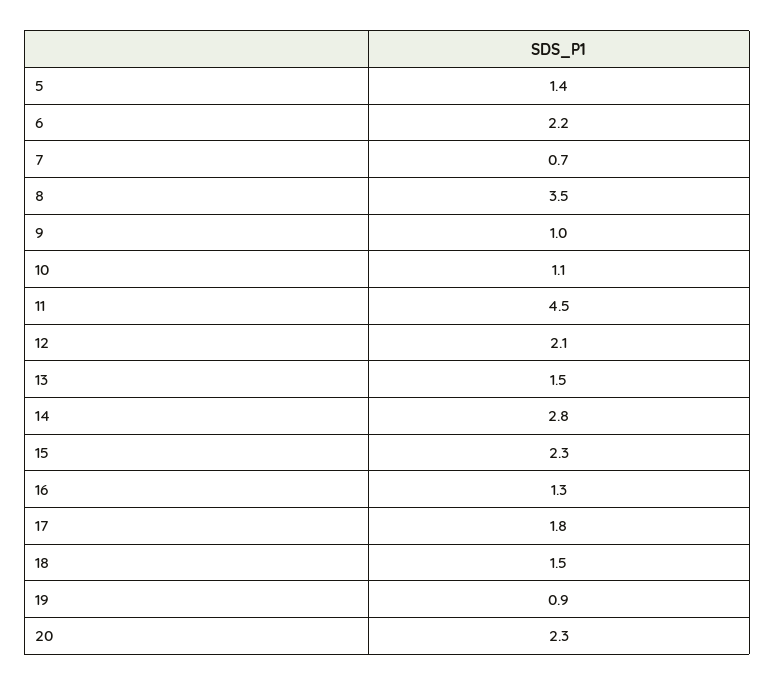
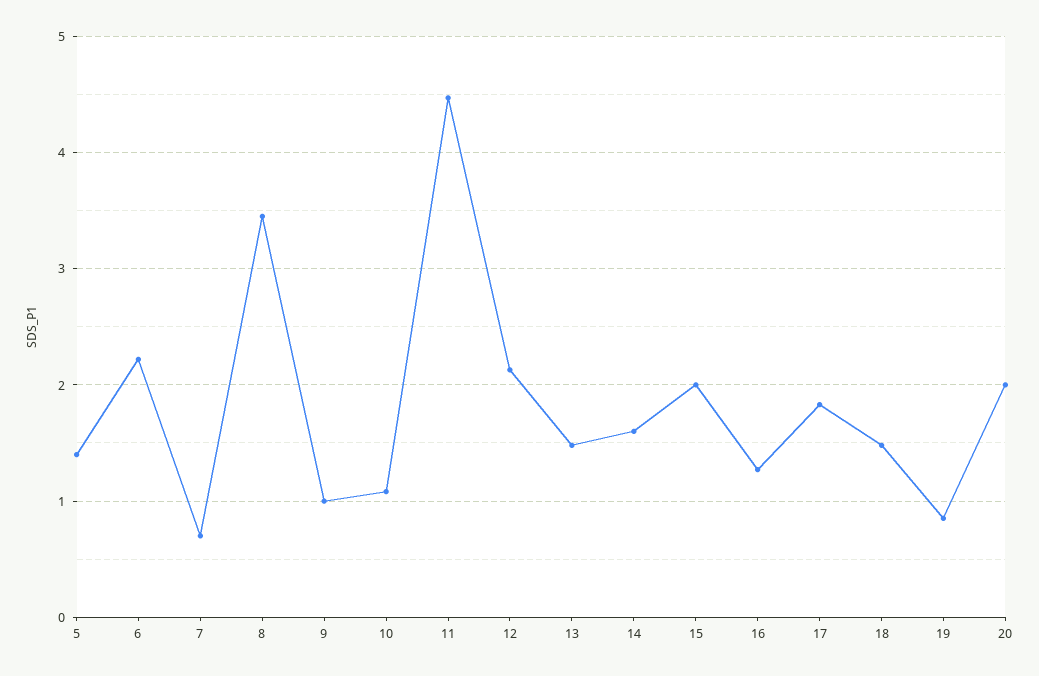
  {
    "5": 1.4,
    "6": 2.2,
    "7": 0.7,
    "8": 3.5,
    "9": 1,
    "10": 1.1,
    "11": 4.5,
    "12": 2.1,
    "13": 1.5,
-   "14": 2.8,
+   "14": 1.6,
-   "15": 2.3,
+   "15": 2,
    "16": 1.3,
    "17": 1.8,
    "18": 1.5,
    "19": 0.9,
-   "20": 2.3
+   "20": 2
  }

